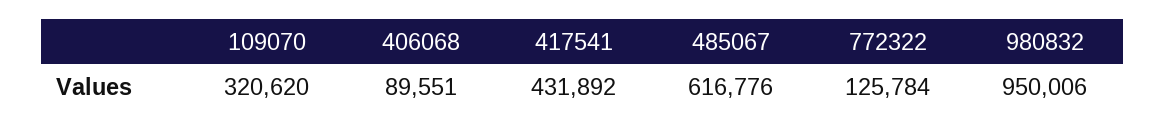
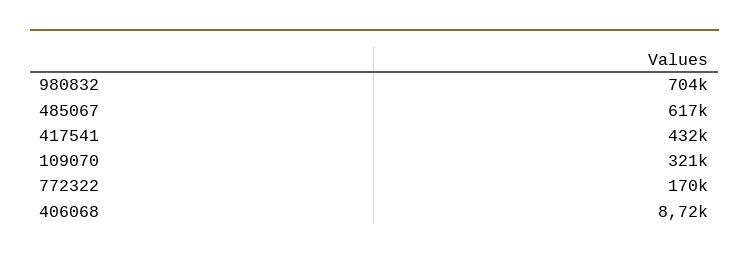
  {
    "109070": 320620,
-   "406068": 89551,
+   "406068": 8720,
    "417541": 431892,
    "485067": 616776,
-   "772322": 125784,
+   "772322": 170000,
-   "980832": 950006
+   "980832": 704000
  }

